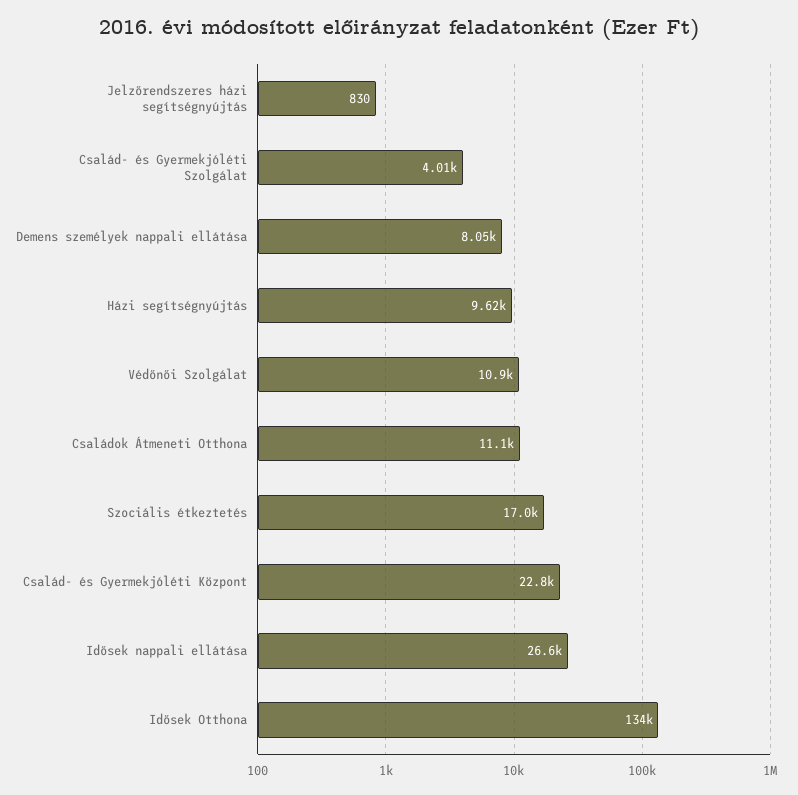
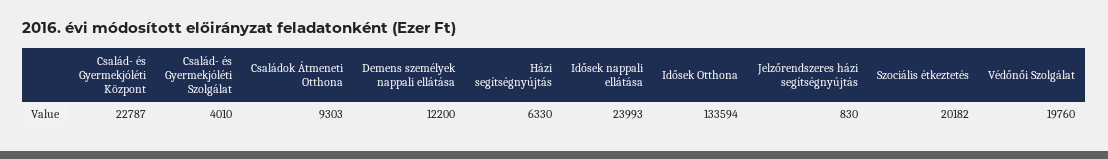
  {
    "Jelzőrendszeres házi segítségnyújtás": 830,
    "Család- és Gyermekjóléti Szolgálat": 4010,
-   "Demens személyek nappali ellátása": 8050,
+   "Demens személyek nappali ellátása": 12200,
-   "Házi segítségnyújtás": 9620,
+   "Házi segítségnyújtás": 6330,
-   "Védőnői Szolgálat": 10900,
+   "Védőnői Szolgálat": 19760,
-   "Családok Átmeneti Otthona": 11100,
+   "Családok Átmeneti Otthona": 9303,
-   "Szociális étkeztetés": 17000,
+   "Szociális étkeztetés": 20182,
    "Család- és Gyermekjóléti Központ": 22787,
-   "Idősek nappali ellátása": 26600,
+   "Idősek nappali ellátása": 23993,
    "Idősek Otthona": 133594
  }

